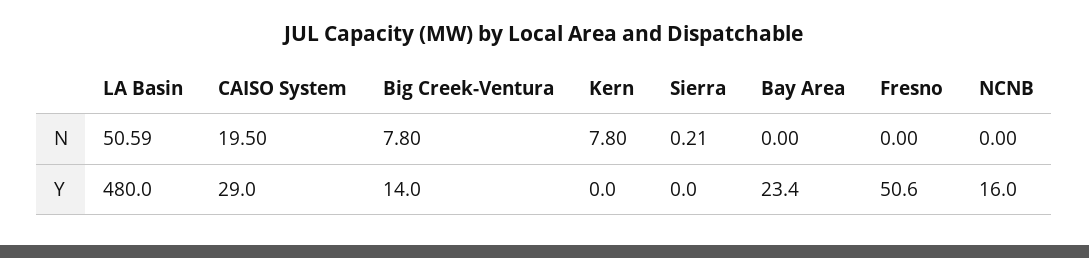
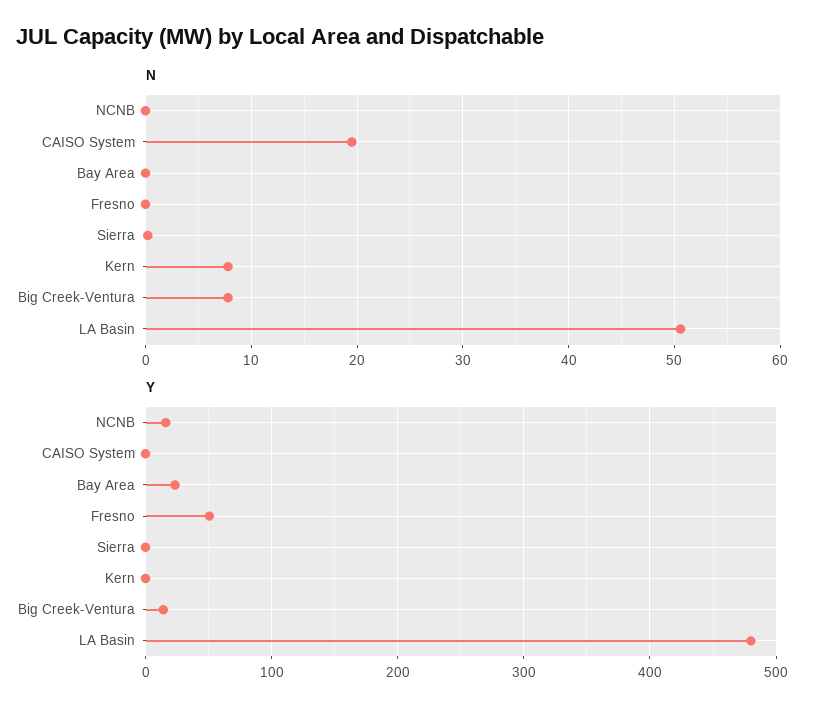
  {
    "N": {
      "LA Basin": 50.59,
      "CAISO System": 19.5,
      "Big Creek-Ventura": 7.8,
      "Kern": 7.8,
      "Sierra": 0.21,
      "Bay Area": 0,
      "Fresno": 0,
      "NCNB": 0
    },
    "Y": {
      "LA Basin": 480,
-     "CAISO System": 29,
+     "CAISO System": 0,
      "Big Creek-Ventura": 14,
      "Kern": 0,
      "Sierra": 0,
      "Bay Area": 23.4,
      "Fresno": 50.6,
      "NCNB": 16
    }
  }

